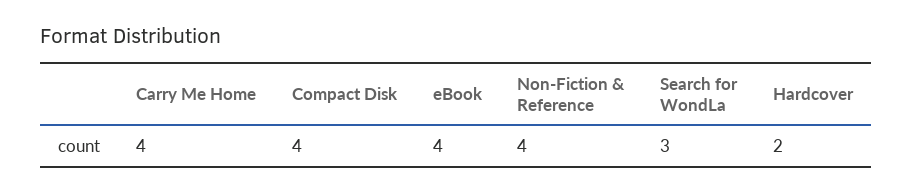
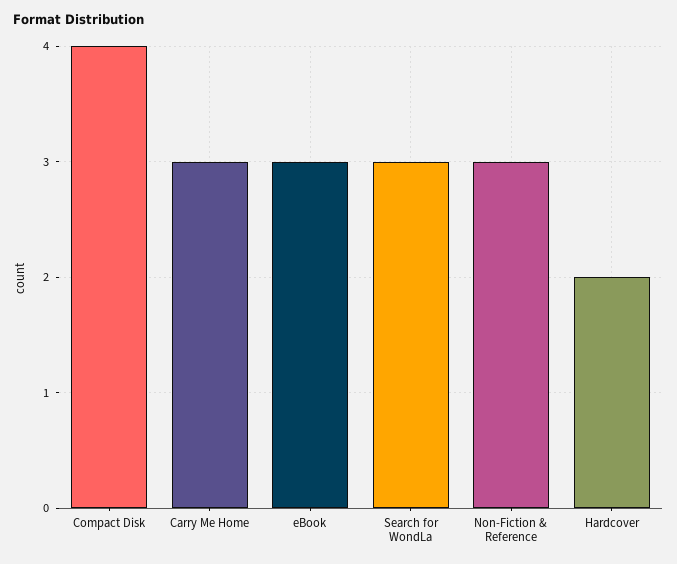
  {
-   "Carry Me Home": 4,
+   "Carry Me Home": 3,
    "Compact Disk": 4,
-   "eBook": 4,
+   "eBook": 3,
-   "Non-Fiction & Reference": 4,
+   "Non-Fiction & Reference": 3,
    "Search for WondLa": 3,
    "Hardcover": 2
  }

